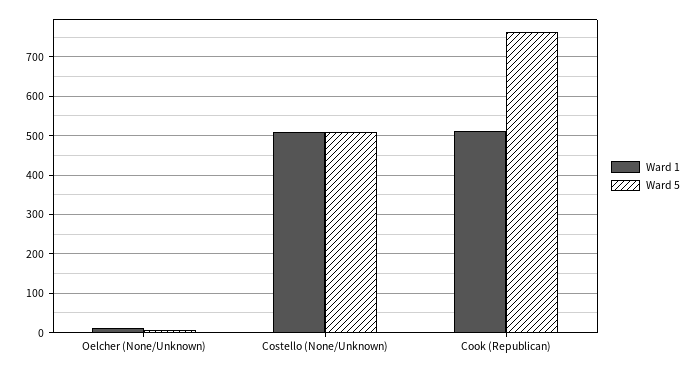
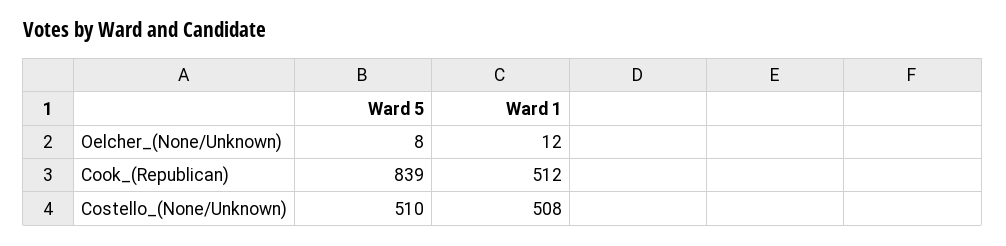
  {
    "Ward 1": {
      "Oelcher (None/Unknown)": 12,
      "Costello (None/Unknown)": 508,
      "Cook (Republican)": 512
    },
    "Ward 5": {
      "Oelcher (None/Unknown)": 8,
      "Costello (None/Unknown)": 510,
-     "Cook (Republican)": 760
+     "Cook (Republican)": 839
    }
  }

